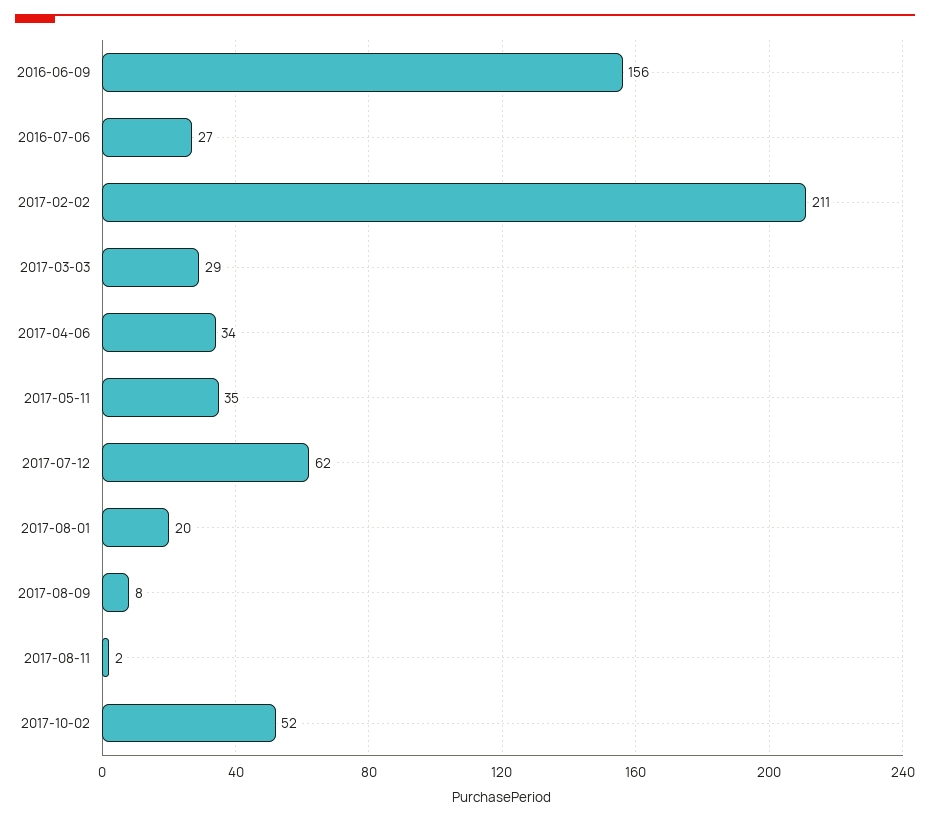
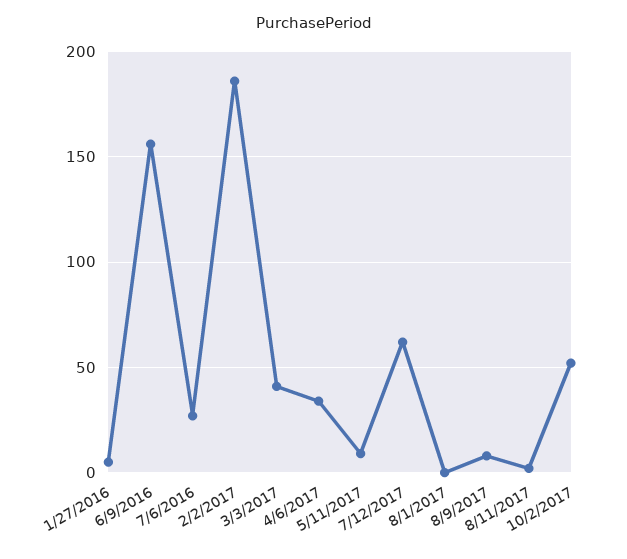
  {
    "2016-06-09": 156,
    "2016-07-06": 27,
-   "2017-02-02": 211,
+   "2017-02-02": 185,
-   "2017-03-03": 29,
+   "2017-03-03": 40,
    "2017-04-06": 34,
-   "2017-05-11": 35,
+   "2017-05-11": 10,
    "2017-07-12": 62,
-   "2017-08-01": 20,
+   "2017-08-01": 0,
    "2017-08-09": 8,
    "2017-08-11": 2,
-   "2017-10-02": 52
+   "2017-10-02": 52,
+   "1/27/2016": 5
  }

